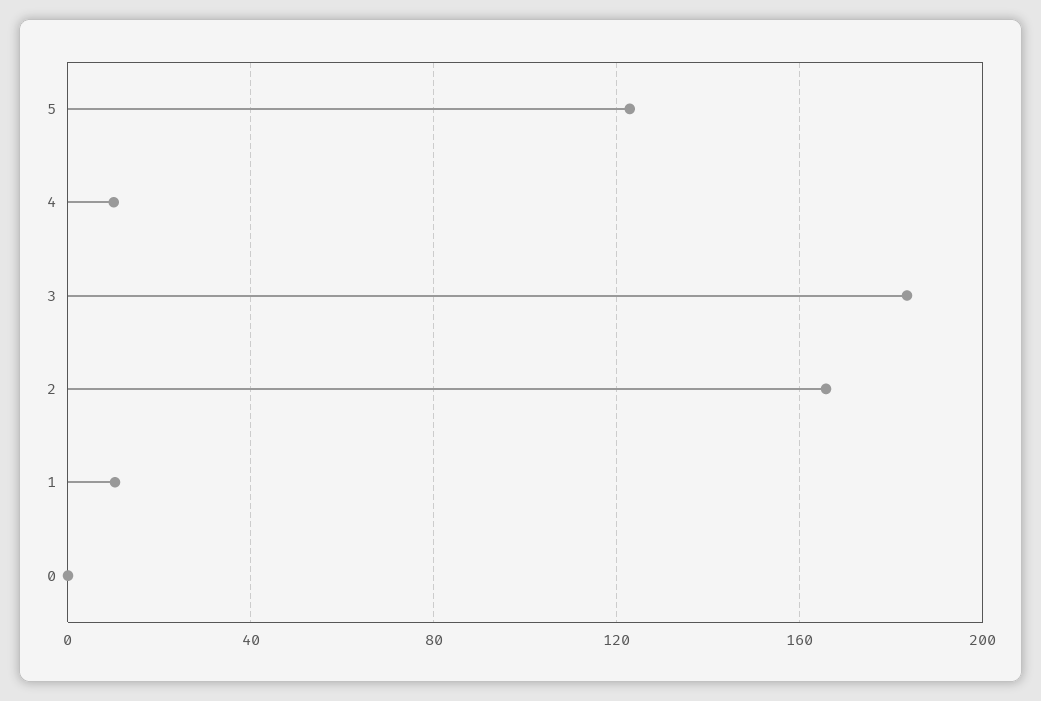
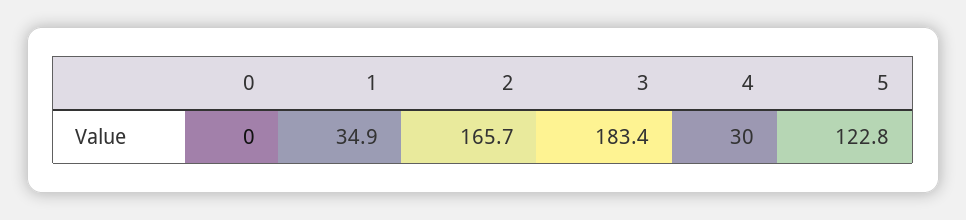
  {
    "5": 122.8,
-   "4": 10,
+   "4": 30,
    "3": 183.4,
    "2": 165.7,
-   "1": 10,
+   "1": 34.9,
    "0": 0
  }

